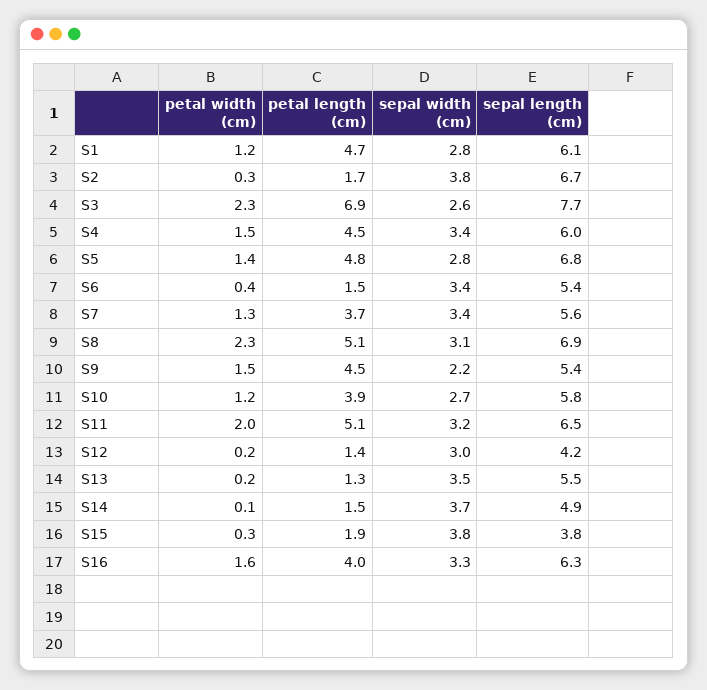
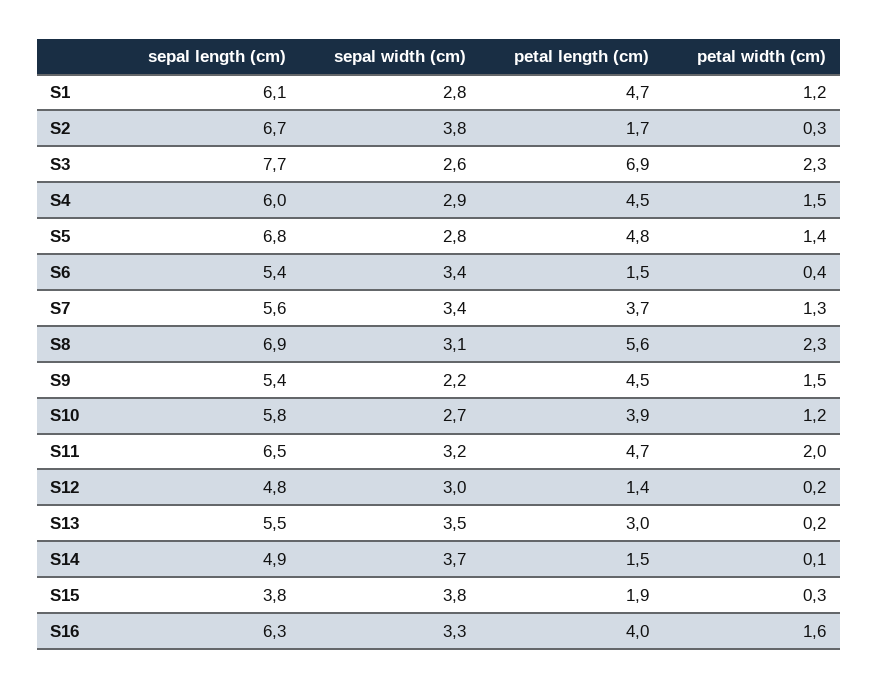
  {
    "petal width (cm)": {
      "S1": 1.2,
      "S2": 0.3,
      "S3": 2.3,
      "S4": 1.5,
      "S5": 1.4,
      "S6": 0.4,
      "S7": 1.3,
      "S8": 2.3,
      "S9": 1.5,
      "S10": 1.2,
      "S11": 2,
      "S12": 0.2,
      "S13": 0.2,
      "S14": 0.1,
      "S15": 0.3,
      "S16": 1.6
    },
    "petal length (cm)": {
      "S1": 4.7,
      "S2": 1.7,
      "S3": 6.9,
      "S4": 4.5,
      "S5": 4.8,
      "S6": 1.5,
      "S7": 3.7,
-     "S8": 5.1,
+     "S8": 5.6,
      "S9": 4.5,
      "S10": 3.9,
-     "S11": 5.1,
+     "S11": 4.7,
      "S12": 1.4,
-     "S13": 1.3,
+     "S13": 3,
      "S14": 1.5,
      "S15": 1.9,
      "S16": 4
    },
    "sepal width (cm)": {
      "S1": 2.8,
      "S2": 3.8,
      "S3": 2.6,
-     "S4": 3.4,
+     "S4": 2.9,
      "S5": 2.8,
      "S6": 3.4,
      "S7": 3.4,
      "S8": 3.1,
      "S9": 2.2,
      "S10": 2.7,
      "S11": 3.2,
      "S12": 3,
      "S13": 3.5,
      "S14": 3.7,
      "S15": 3.8,
      "S16": 3.3
    },
    "sepal length (cm)": {
      "S1": 6.1,
      "S2": 6.7,
      "S3": 7.7,
      "S4": 6,
      "S5": 6.8,
      "S6": 5.4,
      "S7": 5.6,
      "S8": 6.9,
      "S9": 5.4,
      "S10": 5.8,
      "S11": 6.5,
-     "S12": 4.2,
+     "S12": 4.8,
      "S13": 5.5,
      "S14": 4.9,
      "S15": 3.8,
      "S16": 6.3
    }
  }

